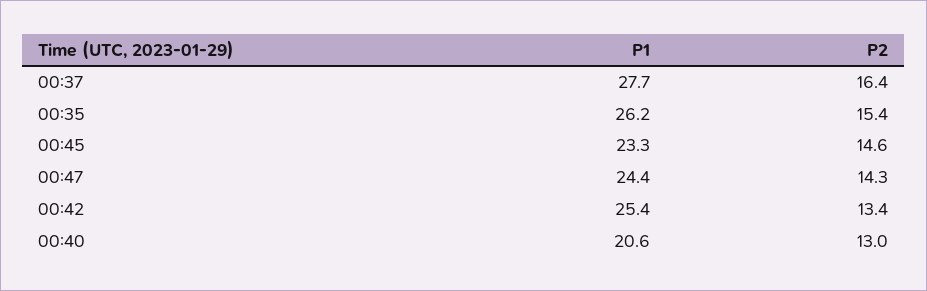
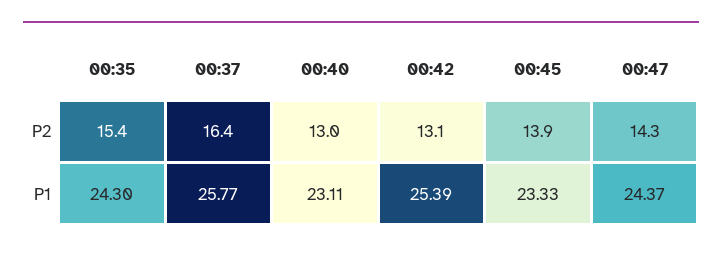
  {
    "P1": {
-     "00:37": 27.7,
+     "00:37": 25.77,
-     "00:35": 26.2,
+     "00:35": 24.3,
      "00:45": 23.33,
      "00:47": 24.37,
      "00:42": 25.39,
-     "00:40": 20.6
+     "00:40": 23.11
    },
    "P2": {
      "00:37": 16.4,
      "00:35": 15.4,
-     "00:45": 14.6,
+     "00:45": 13.9,
      "00:47": 14.3,
-     "00:42": 13.4,
+     "00:42": 13.1,
      "00:40": 13
    }
  }

